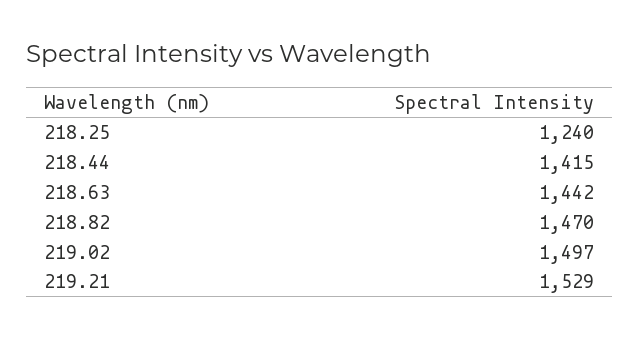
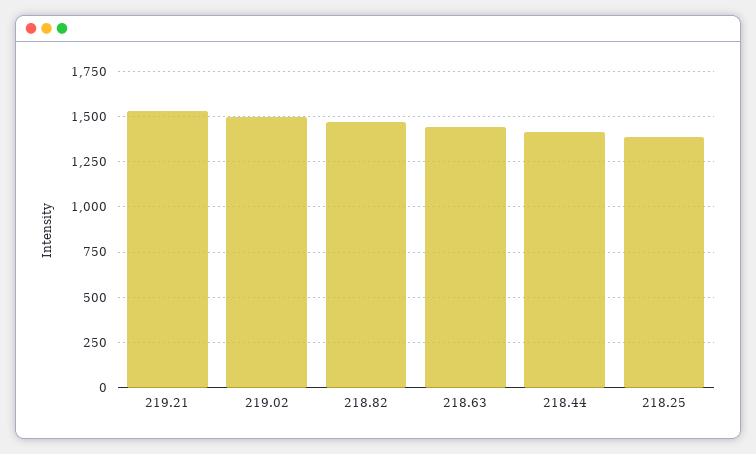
  {
-   "218.25": 1240,
+   "218.25": 1400,
    "218.44": 1415,
    "218.63": 1442,
    "218.82": 1470,
    "219.02": 1497,
    "219.21": 1529
  }

